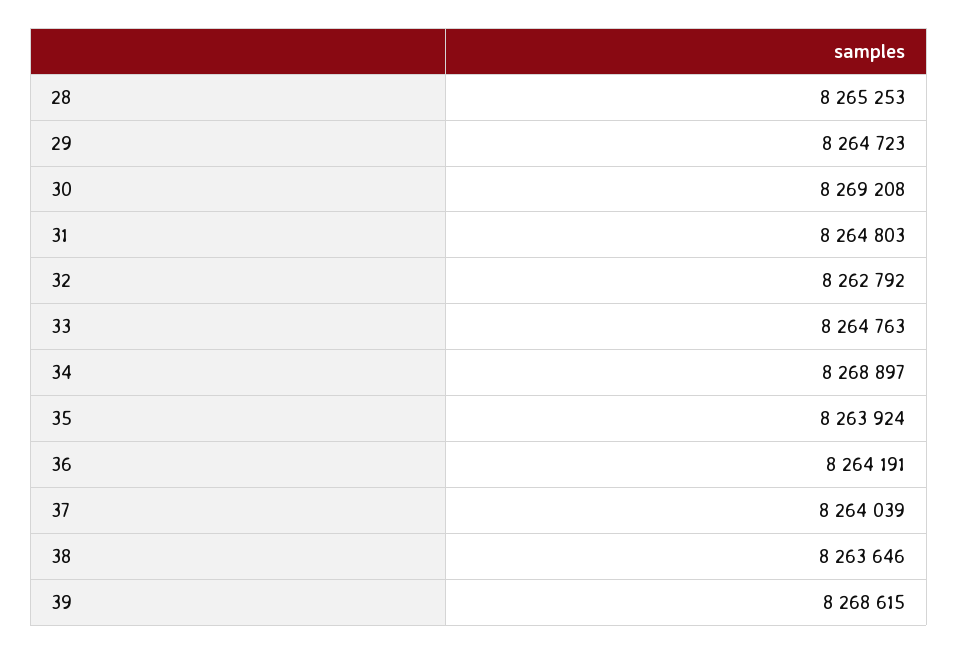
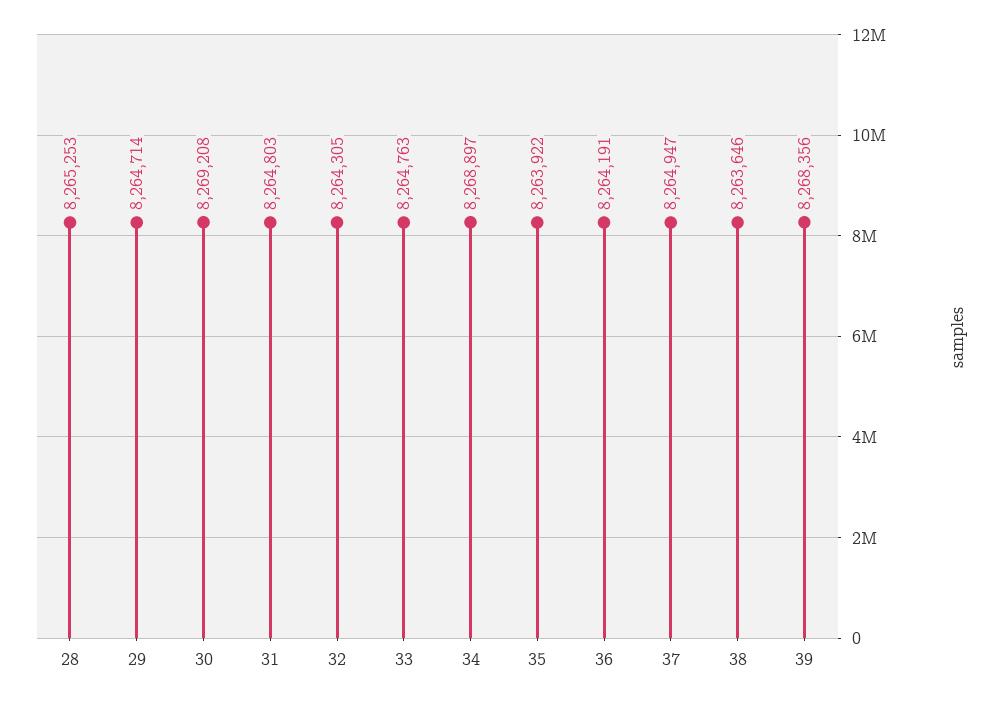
  {
    "28": 8265253,
-   "29": 8264723,
+   "29": 8264714,
    "30": 8269208,
    "31": 8264803,
-   "32": 8262792,
+   "32": 8264305,
    "33": 8264763,
    "34": 8268897,
-   "35": 8263924,
+   "35": 8263922,
    "36": 8264191,
-   "37": 8264039,
+   "37": 8264947,
    "38": 8263646,
-   "39": 8268615
+   "39": 8268356
  }

